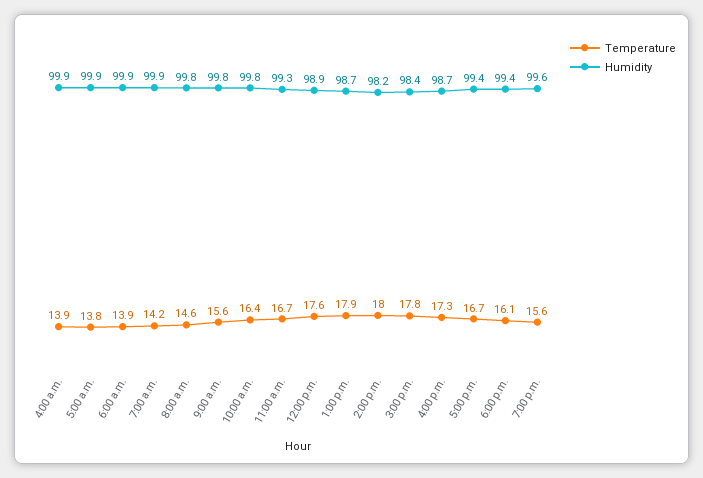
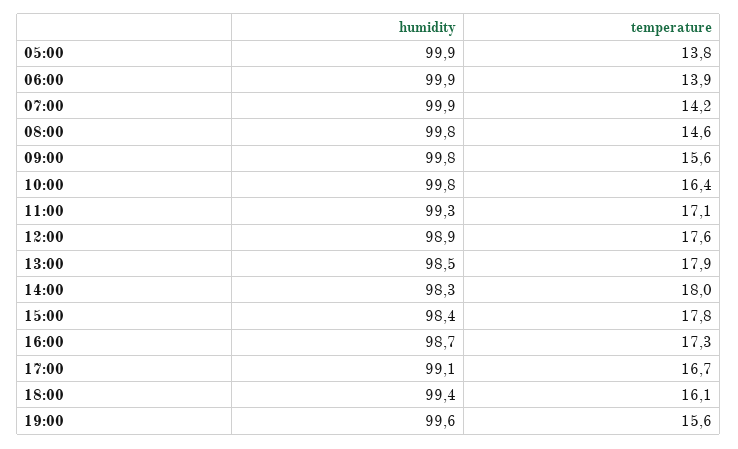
  {
    "Temperature": {
-     "4:00 a.m.": 13.9,
      "5:00 a.m.": 13.8,
      "6:00 a.m.": 13.9,
      "7:00 a.m.": 14.2,
      "8:00 a.m.": 14.6,
      "9:00 a.m.": 15.6,
      "10:00 a.m.": 16.4,
-     "11:00 a.m.": 16.7,
+     "11:00 a.m.": 17.1,
      "12:00 p.m.": 17.6,
      "1:00 p.m.": 17.9,
      "2:00 p.m.": 18,
      "3:00 p.m.": 17.8,
      "4:00 p.m.": 17.3,
      "5:00 p.m.": 16.7,
      "6:00 p.m.": 16.1,
      "7:00 p.m.": 15.6
    },
    "Humidity": {
-     "4:00 a.m.": 99.9,
      "5:00 a.m.": 99.9,
      "6:00 a.m.": 99.9,
      "7:00 a.m.": 99.9,
      "8:00 a.m.": 99.8,
      "9:00 a.m.": 99.8,
      "10:00 a.m.": 99.8,
      "11:00 a.m.": 99.3,
      "12:00 p.m.": 98.9,
-     "1:00 p.m.": 98.7,
+     "1:00 p.m.": 98.5,
-     "2:00 p.m.": 98.2,
+     "2:00 p.m.": 98.3,
      "3:00 p.m.": 98.4,
      "4:00 p.m.": 98.7,
-     "5:00 p.m.": 99.4,
+     "5:00 p.m.": 99.1,
      "6:00 p.m.": 99.4,
      "7:00 p.m.": 99.6
    }
  }

